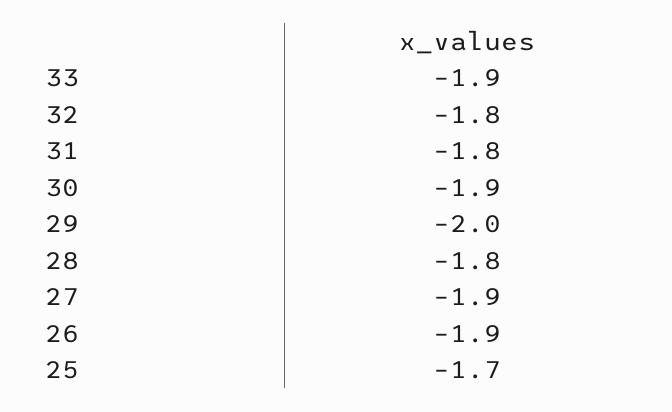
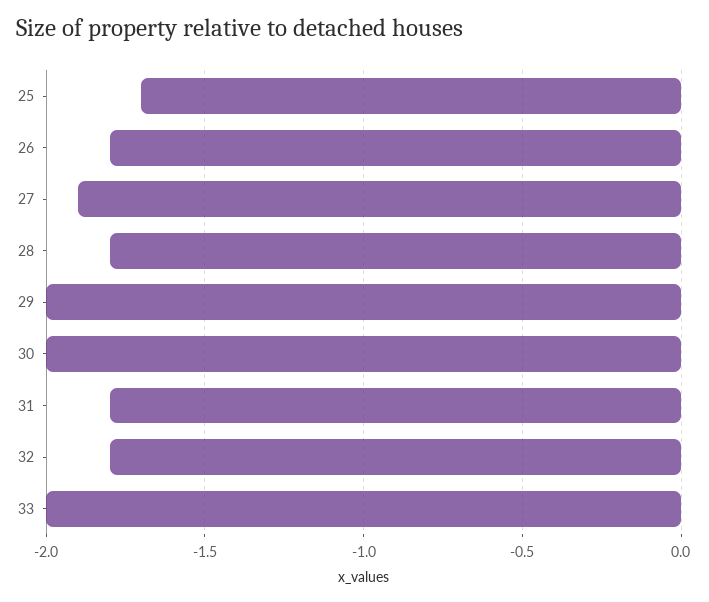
  {
-   "33": -1.9,
+   "33": -2,
    "32": -1.8,
    "31": -1.8,
-   "30": -1.9,
+   "30": -2,
    "29": -2,
    "28": -1.8,
    "27": -1.9,
-   "26": -1.9,
+   "26": -1.8,
    "25": -1.7
  }

